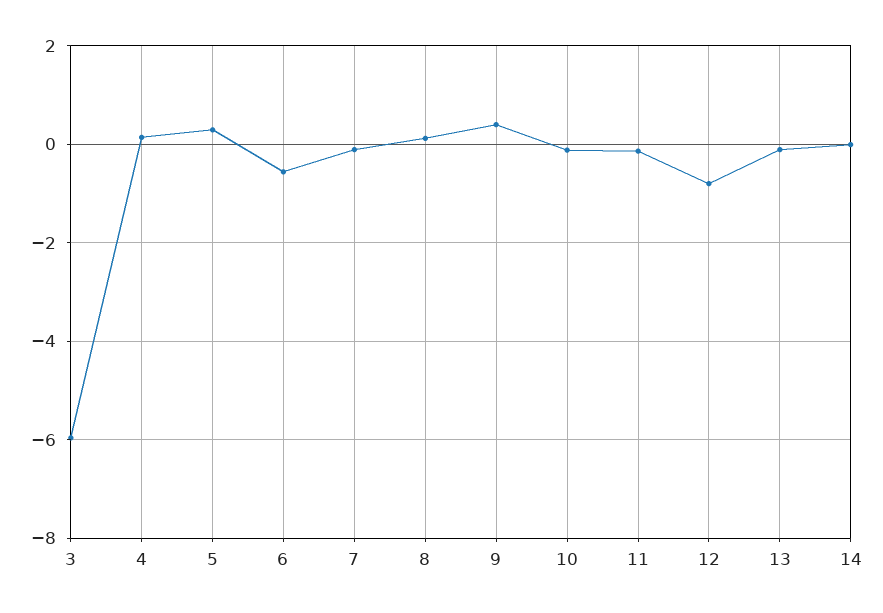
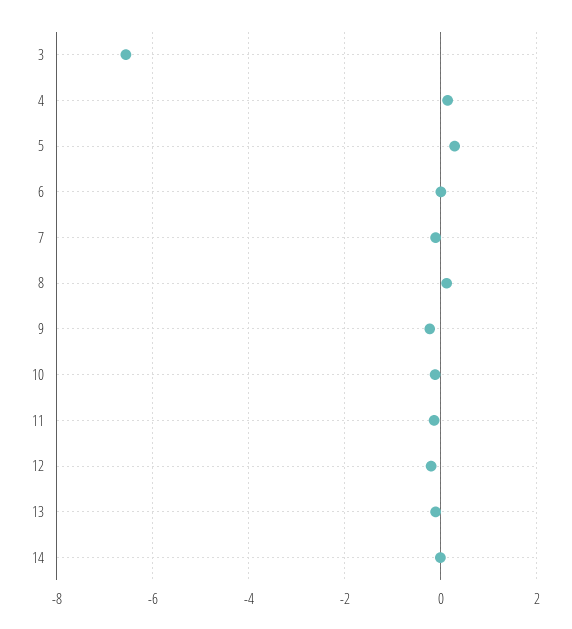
  {
-   "3": -6,
+   "3": -6.6,
    "4": 0.2,
    "5": 0.2,
-   "6": -0.6,
+   "6": 0,
    "7": -0.2,
    "8": 0.2,
-   "9": 0.4,
+   "9": -0.2,
    "10": -0.2,
    "11": -0.2,
-   "12": -0.8,
+   "12": -0.2,
    "13": -0.2,
    "14": 0
  }

